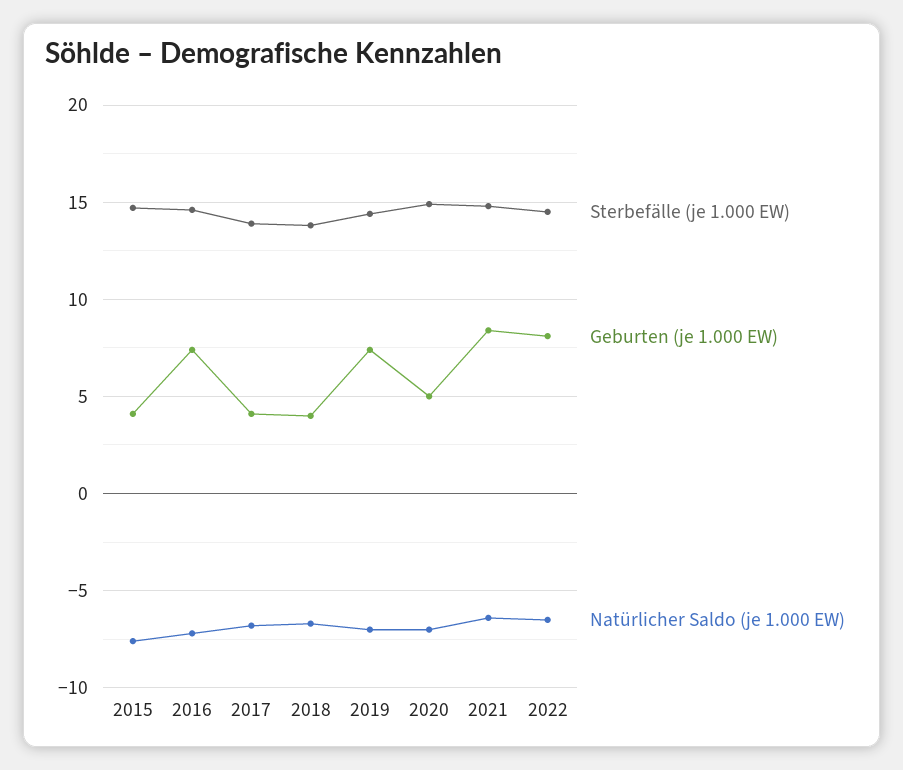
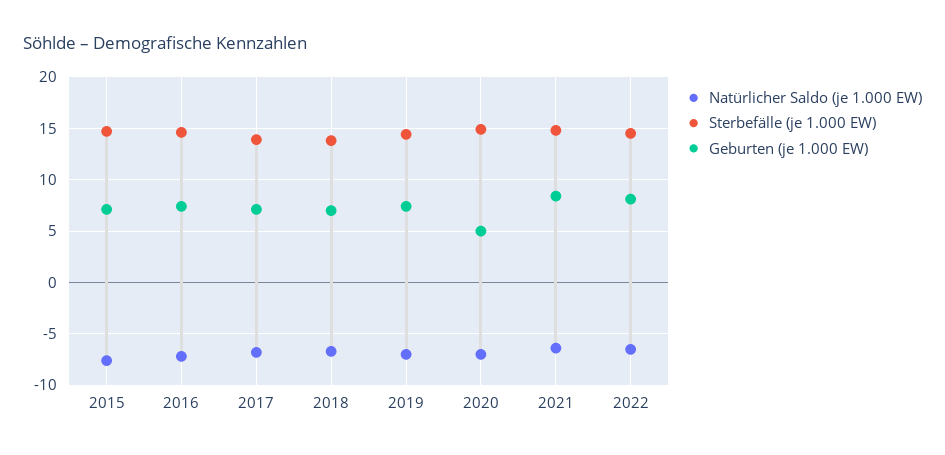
  {
    "Sterbefälle (je 1.000 EW)": {
      "2015": 14.5,
      "2016": 14.5,
      "2017": 14,
      "2018": 14,
      "2019": 14.5,
      "2020": 15,
      "2021": 15,
      "2022": 14.5
    },
    "Geburten (je 1.000 EW)": {
-     "2015": 4,
+     "2015": 7,
      "2016": 7.5,
-     "2017": 4,
+     "2017": 7,
-     "2018": 4,
+     "2018": 7,
      "2019": 7.5,
      "2020": 5,
      "2021": 8.5,
      "2022": 8
    },
    "Natürlicher Saldo (je 1.000 EW)": {
      "2015": -7.5,
      "2016": -7,
      "2017": -7,
      "2018": -6.5,
      "2019": -7,
      "2020": -7,
      "2021": -6.5,
      "2022": -6.5
    }
  }

